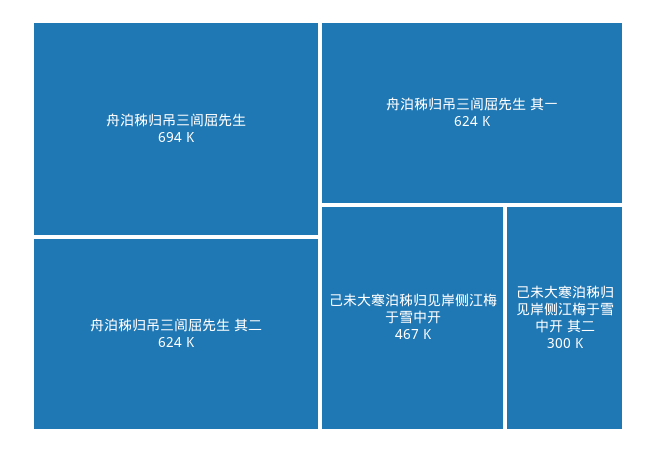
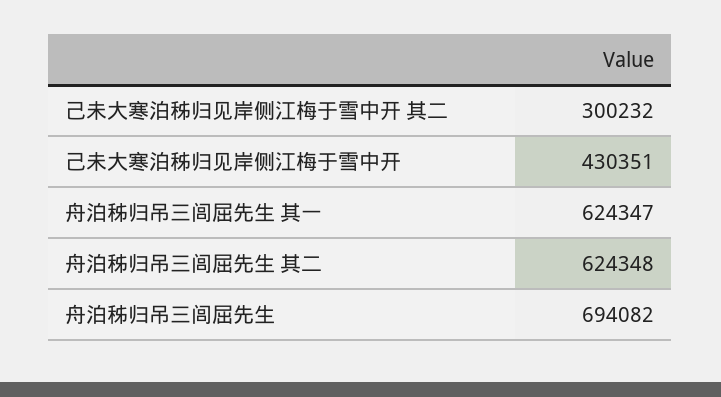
  {
    "舟泊秭归吊三闾屈先生": 694082,
    "舟泊秭归吊三闾屈先生 其二": 624348,
    "舟泊秭归吊三闾屈先生 其一": 624347,
-   "己未大寒泊秭归见岸侧江梅于雪中开": 467000,
+   "己未大寒泊秭归见岸侧江梅于雪中开": 430351,
    "己未大寒泊秭归见岸侧江梅于雪中开 其二": 300232
  }

